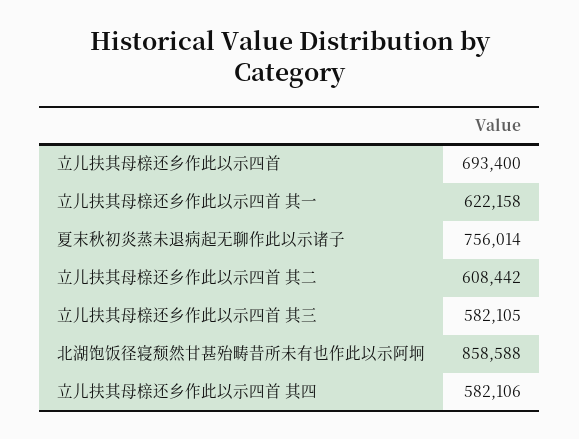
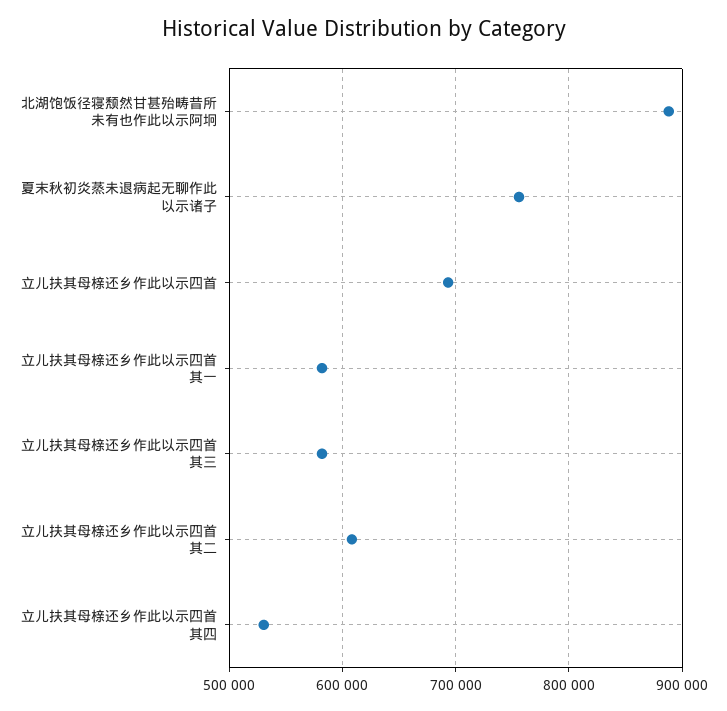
  {
    "立儿扶其母榇还乡作此以示四首": 693400,
-   "立儿扶其母榇还乡作此以示四首 其一": 622158,
+   "立儿扶其母榇还乡作此以示四首 其一": 580000,
    "夏末秋初炎蒸未退病起无聊作此以示诸子": 756014,
    "立儿扶其母榇还乡作此以示四首 其二": 608442,
    "立儿扶其母榇还乡作此以示四首 其三": 582105,
-   "北湖饱饭径寝颓然甘甚殆畴昔所未有也作此以示阿坰": 858588,
+   "北湖饱饭径寝颓然甘甚殆畴昔所未有也作此以示阿坰": 890000,
-   "立儿扶其母榇还乡作此以示四首 其四": 582106
+   "立儿扶其母榇还乡作此以示四首 其四": 530000
  }

